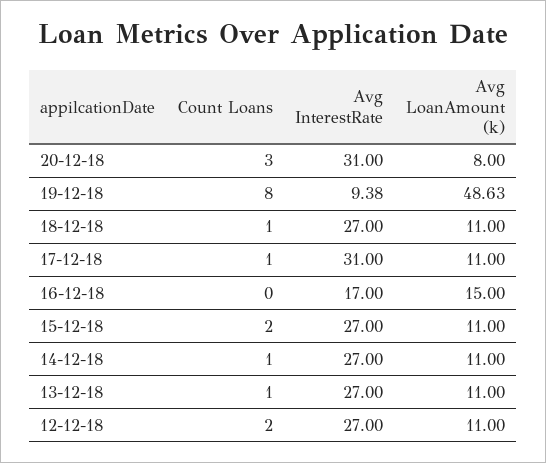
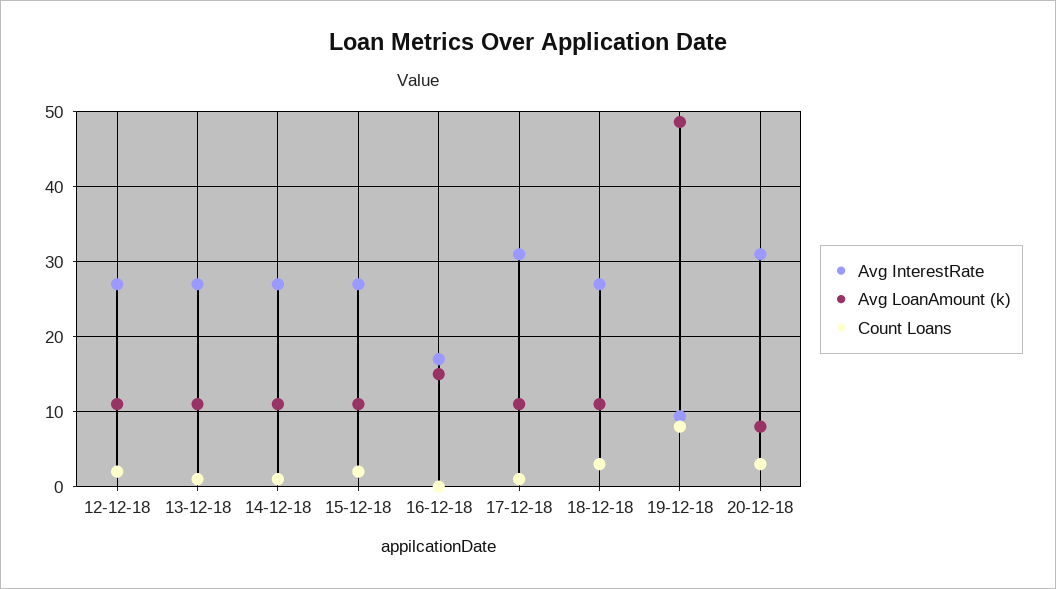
  {
    "Count Loans": {
      "20-12-18": 3,
      "19-12-18": 8,
-     "18-12-18": 1,
+     "18-12-18": 3,
      "17-12-18": 1,
      "16-12-18": 0,
      "15-12-18": 2,
      "14-12-18": 1,
      "13-12-18": 1,
      "12-12-18": 2
    },
    "Avg InterestRate": {
      "20-12-18": 31,
      "19-12-18": 9.38,
      "18-12-18": 27,
      "17-12-18": 31,
      "16-12-18": 17,
      "15-12-18": 27,
      "14-12-18": 27,
      "13-12-18": 27,
      "12-12-18": 27
    },
    "Avg LoanAmount (k)": {
      "20-12-18": 8,
      "19-12-18": 48.63,
      "18-12-18": 11,
      "17-12-18": 11,
      "16-12-18": 15,
      "15-12-18": 11,
      "14-12-18": 11,
      "13-12-18": 11,
      "12-12-18": 11
    }
  }

